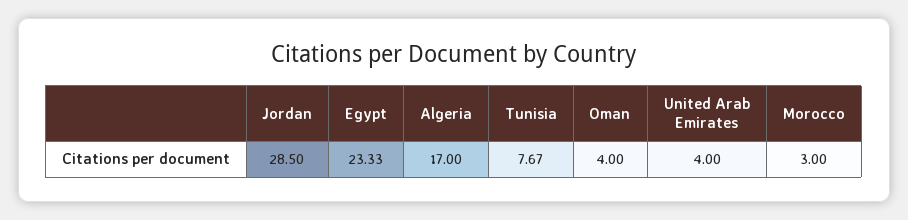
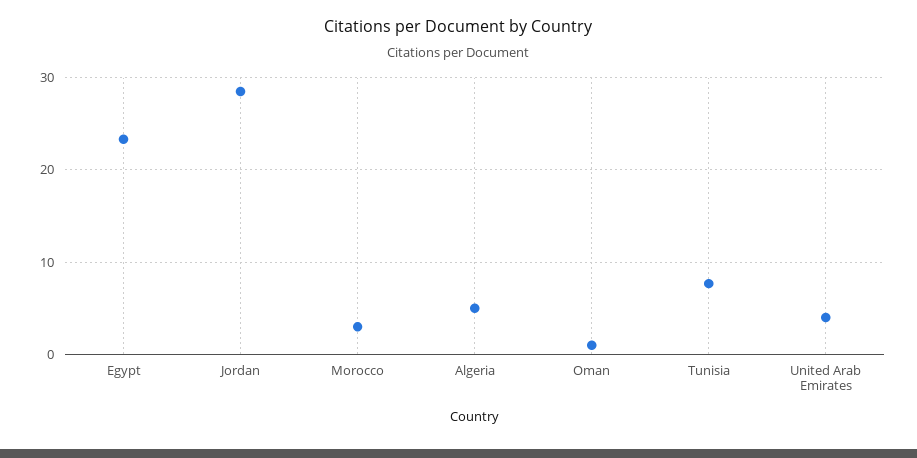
  {
    "Jordan": 28.5,
    "Egypt": 23.33,
-   "Algeria": 17,
+   "Algeria": 5,
    "Tunisia": 7.67,
-   "Oman": 4,
+   "Oman": 1,
    "United Arab Emirates": 4,
    "Morocco": 3
  }

